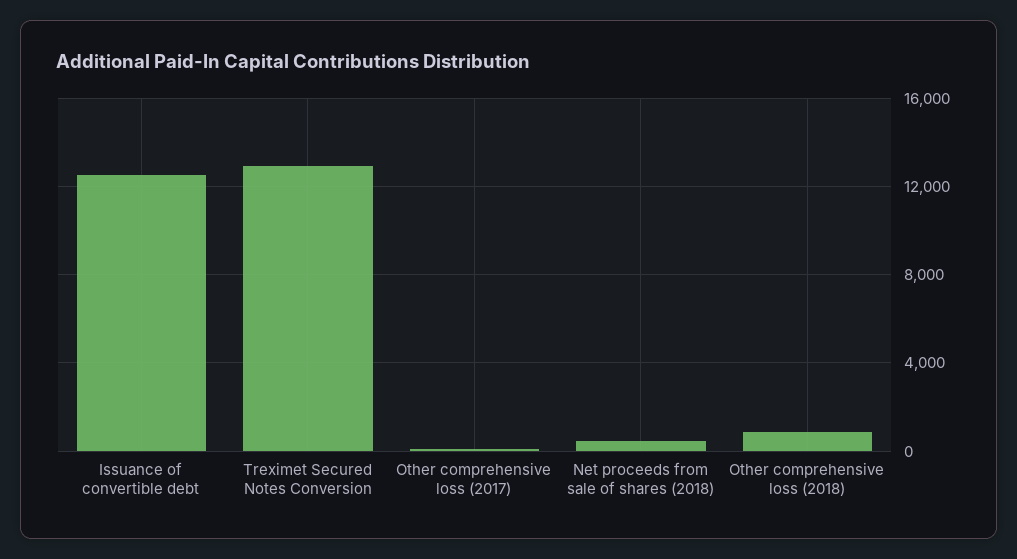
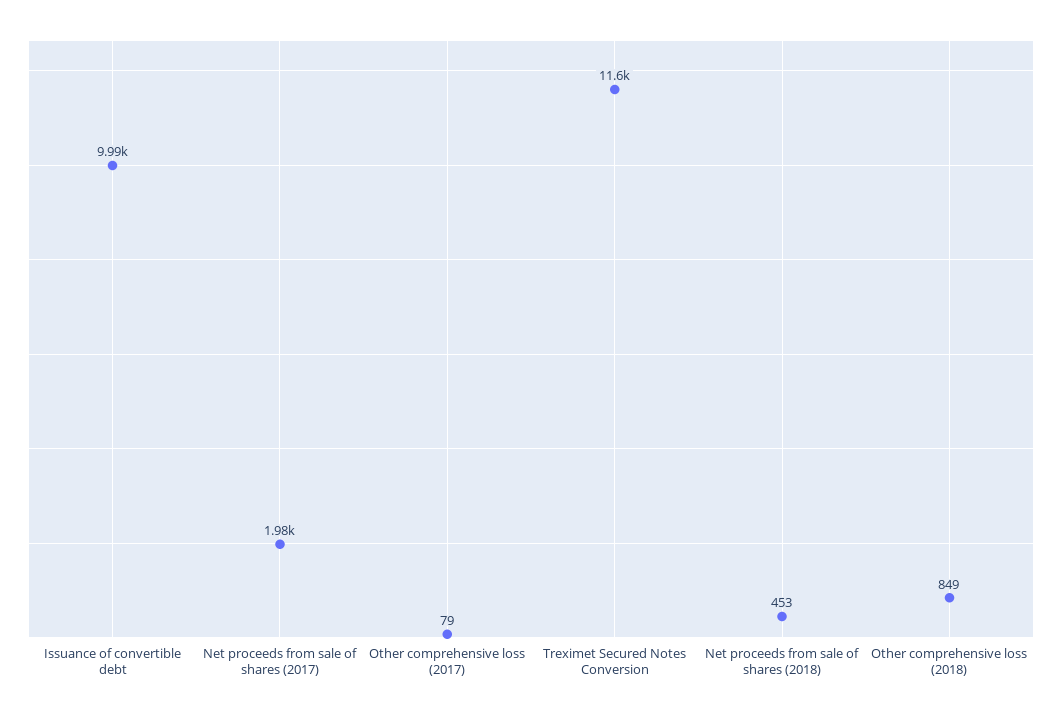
  {
-   "Issuance of convertible debt": 12500,
+   "Issuance of convertible debt": 9990,
-   "Treximet Secured Notes Conversion": 13000,
+   "Treximet Secured Notes Conversion": 11600,
    "Other comprehensive loss (2017)": 79,
    "Net proceeds from sale of shares (2018)": 453,
-   "Other comprehensive loss (2018)": 849
+   "Other comprehensive loss (2018)": 849,
+   "Net proceeds from sale of shares (2017)": 1980
  }

